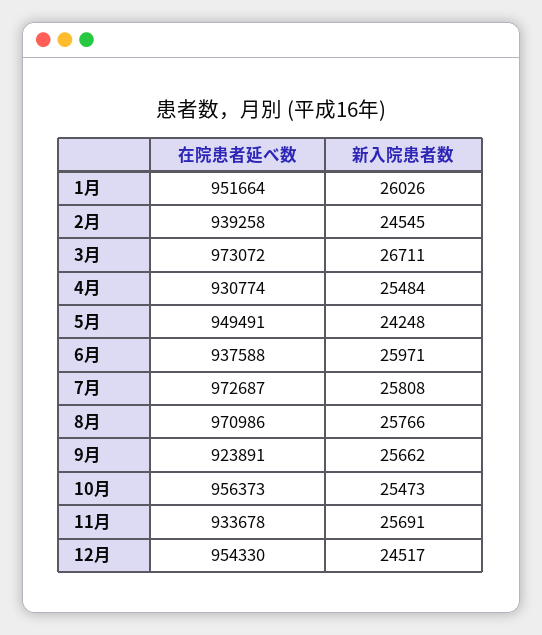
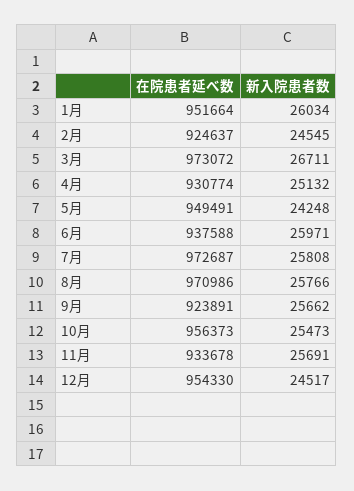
  {
    "在院患者延べ数": {
      "1月": 951664,
-     "2月": 939258,
+     "2月": 924637,
      "3月": 973072,
      "4月": 930774,
      "5月": 949491,
      "6月": 937588,
      "7月": 972687,
      "8月": 970986,
      "9月": 923891,
      "10月": 956373,
      "11月": 933678,
      "12月": 954330
    },
    "新入院患者数": {
-     "1月": 26026,
+     "1月": 26034,
      "2月": 24545,
      "3月": 26711,
-     "4月": 25484,
+     "4月": 25132,
      "5月": 24248,
      "6月": 25971,
      "7月": 25808,
      "8月": 25766,
      "9月": 25662,
      "10月": 25473,
      "11月": 25691,
      "12月": 24517
    }
  }

